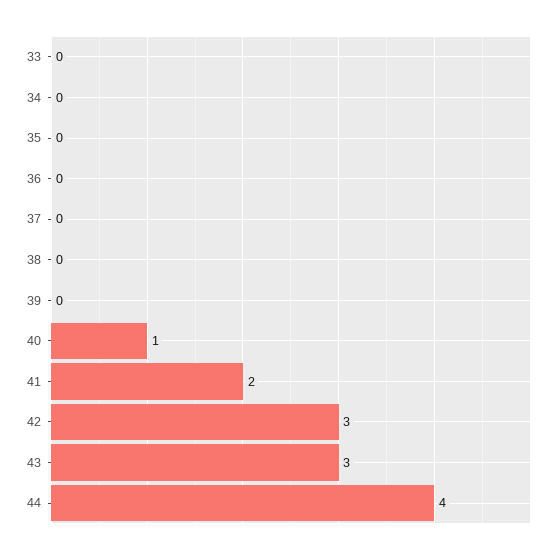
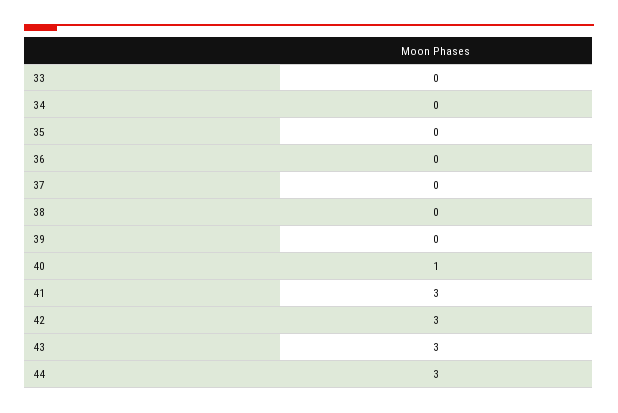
  {
    "33": 0,
    "34": 0,
    "35": 0,
    "36": 0,
    "37": 0,
    "38": 0,
    "39": 0,
    "40": 1,
-   "41": 2,
+   "41": 3,
    "42": 3,
    "43": 3,
-   "44": 4
+   "44": 3
  }

